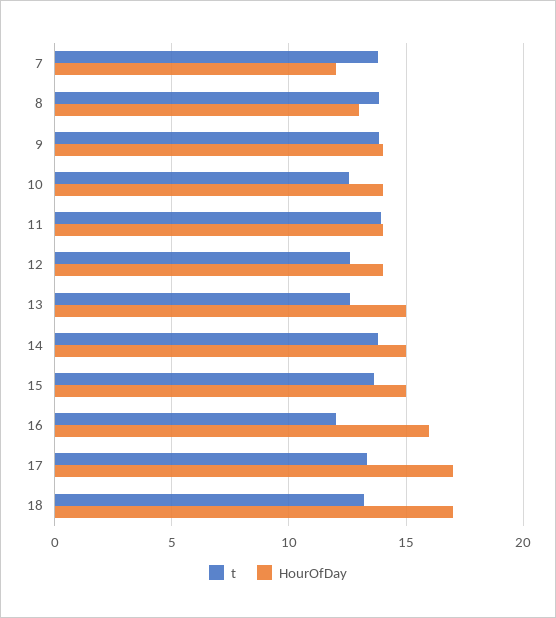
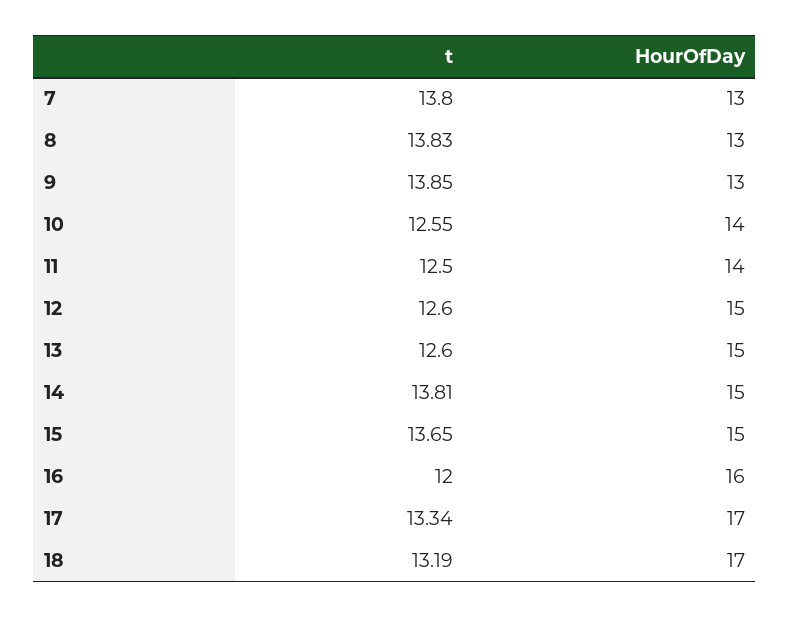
  {
    "t": {
      "7": 13.8,
      "8": 13.83,
      "9": 13.85,
      "10": 12.55,
-     "11": 14,
+     "11": 12.5,
      "12": 12.6,
      "13": 12.6,
      "14": 13.81,
      "15": 13.65,
      "16": 12,
      "17": 13.34,
      "18": 13.19
    },
    "HourOfDay": {
-     "7": 12,
+     "7": 13,
      "8": 13,
-     "9": 14,
+     "9": 13,
      "10": 14,
      "11": 14,
-     "12": 14,
+     "12": 15,
      "13": 15,
      "14": 15,
      "15": 15,
      "16": 16,
      "17": 17,
      "18": 17
    }
  }

